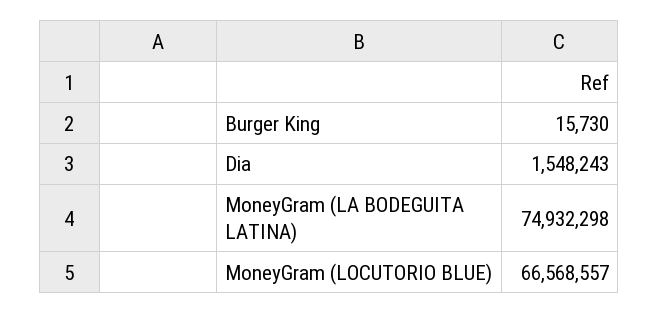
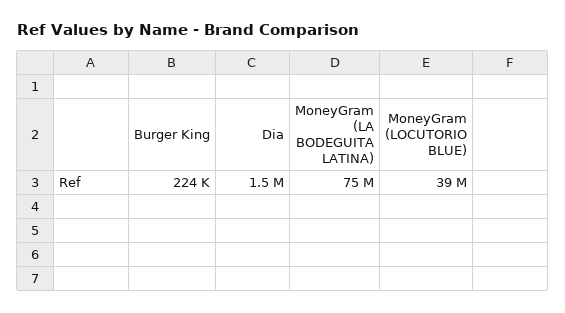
  {
-   "Burger King": 15730,
+   "Burger King": 224000,
    "Dia": 1548243,
    "MoneyGram (LA BODEGUITA LATINA)": 74932298,
-   "MoneyGram (LOCUTORIO BLUE)": 66568557
+   "MoneyGram (LOCUTORIO BLUE)": 39000000
  }

